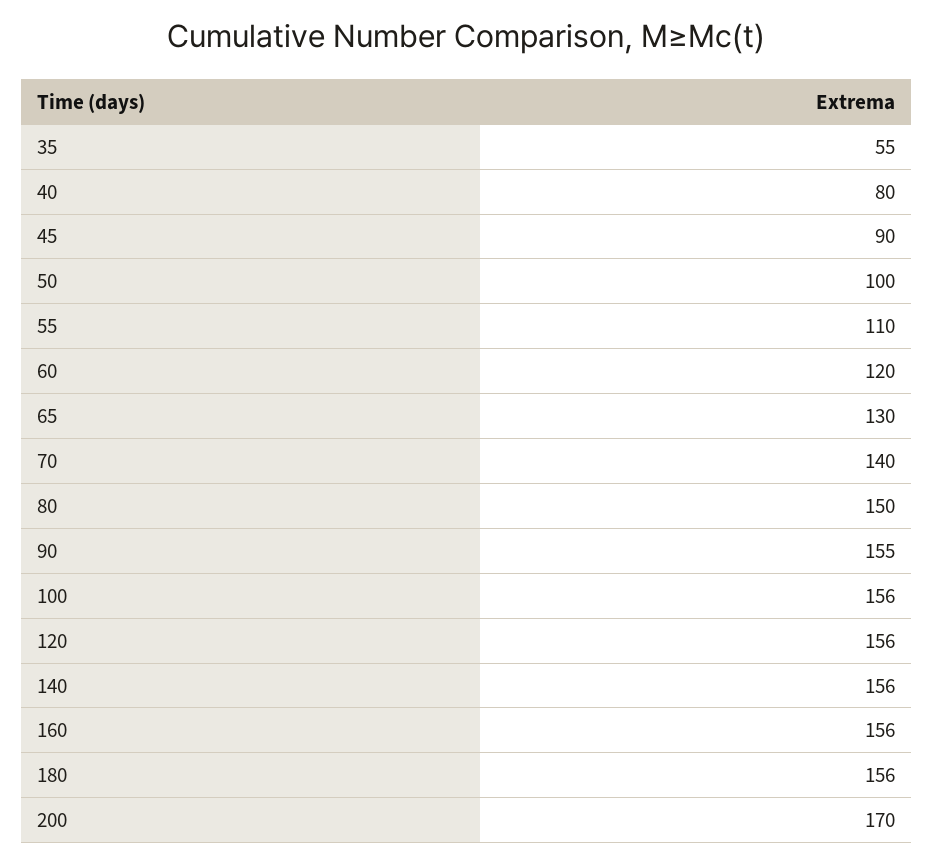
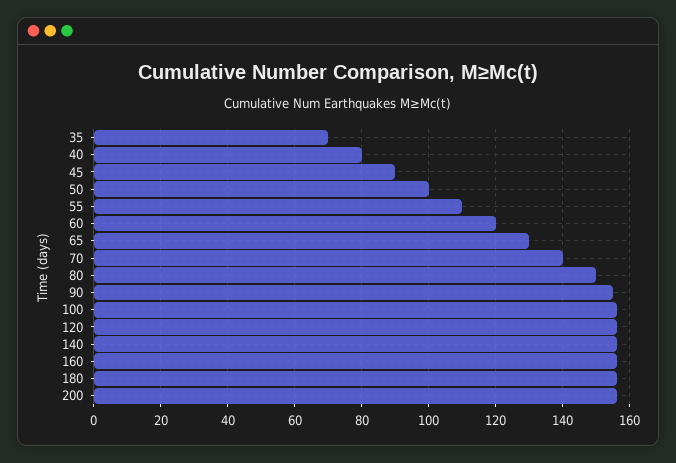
  {
-   "35": 55,
+   "35": 70,
    "40": 80,
    "45": 90,
    "50": 100,
    "55": 110,
    "60": 120,
    "65": 130,
    "70": 140,
    "80": 150,
    "90": 155,
    "100": 156,
    "120": 156,
    "140": 156,
    "160": 156,
    "180": 156,
-   "200": 170
+   "200": 155
  }

